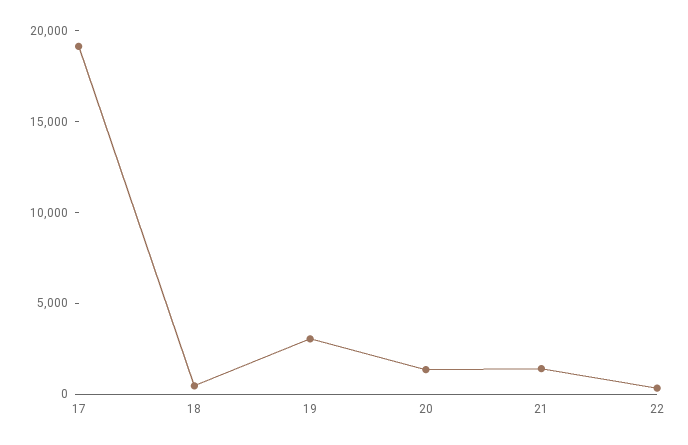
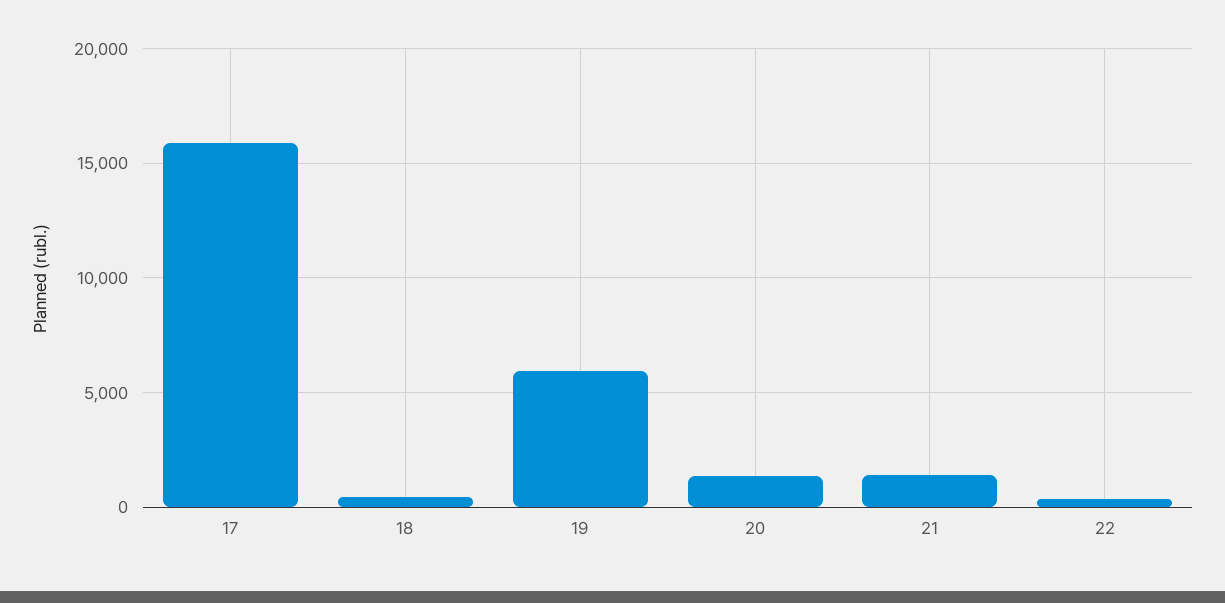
  {
-   "17": 19000,
+   "17": 16000,
    "18": 500,
-   "19": 3000,
+   "19": 6000,
    "20": 1500,
    "21": 1500,
    "22": 500
  }

